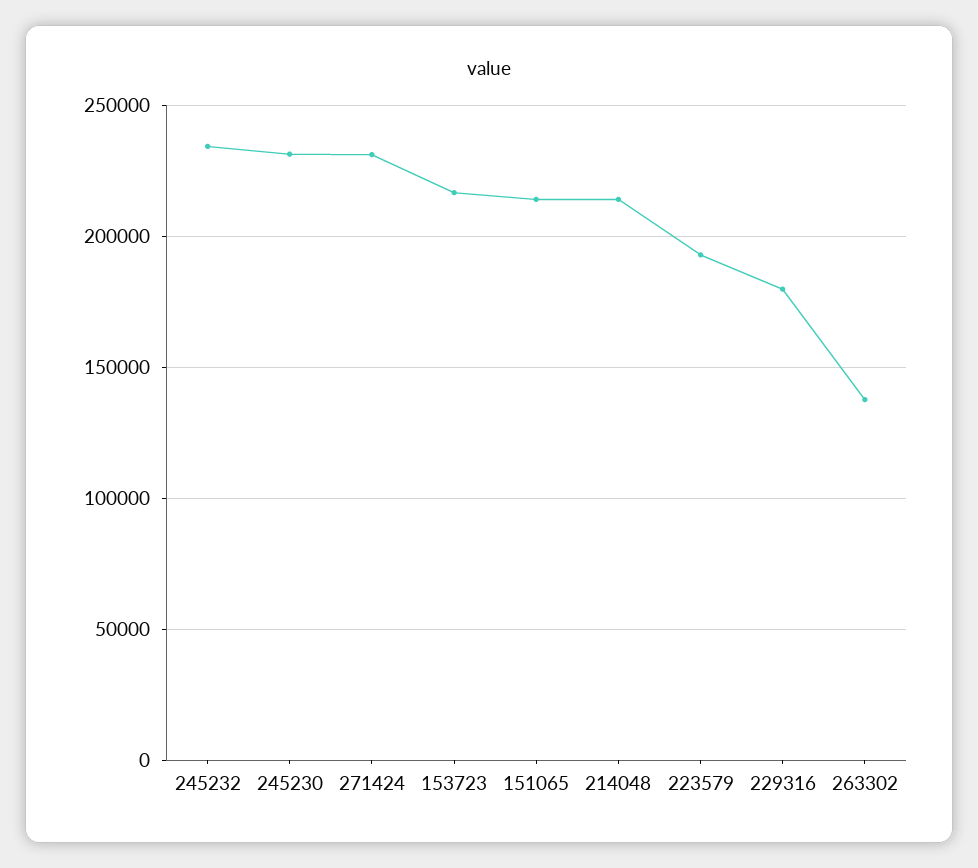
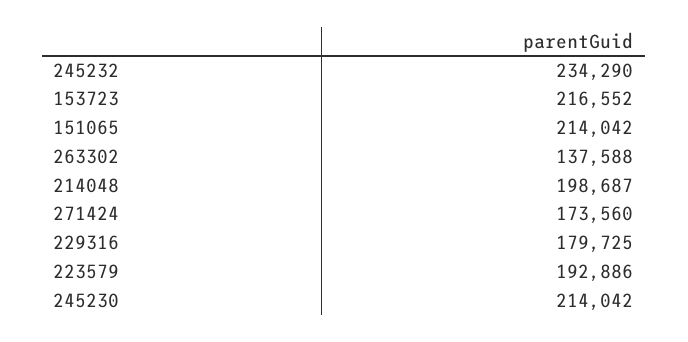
  {
    "245232": 234290,
-   "245230": 230000,
+   "245230": 214042,
-   "271424": 230000,
+   "271424": 173560,
    "153723": 216552,
    "151065": 214042,
-   "214048": 215000,
+   "214048": 198687,
    "223579": 192886,
    "229316": 179725,
    "263302": 137588
  }

